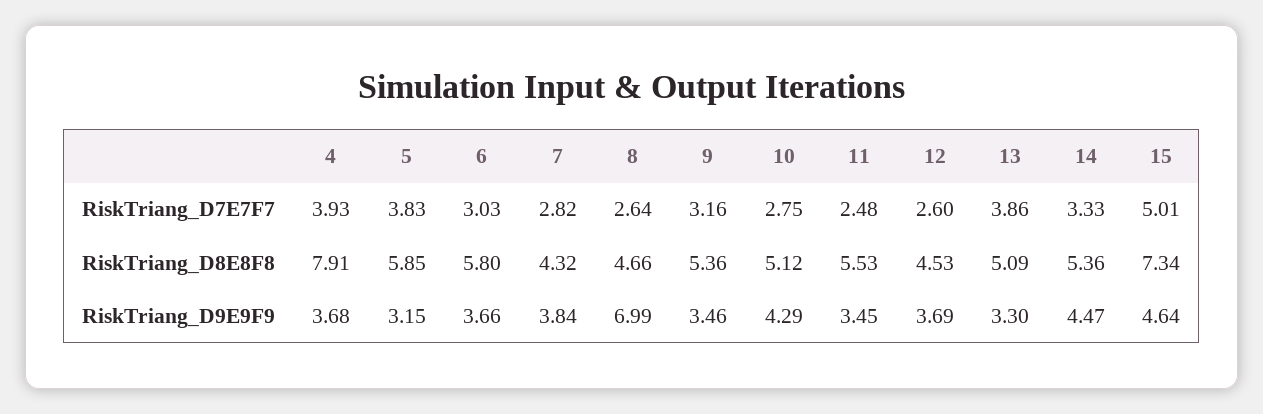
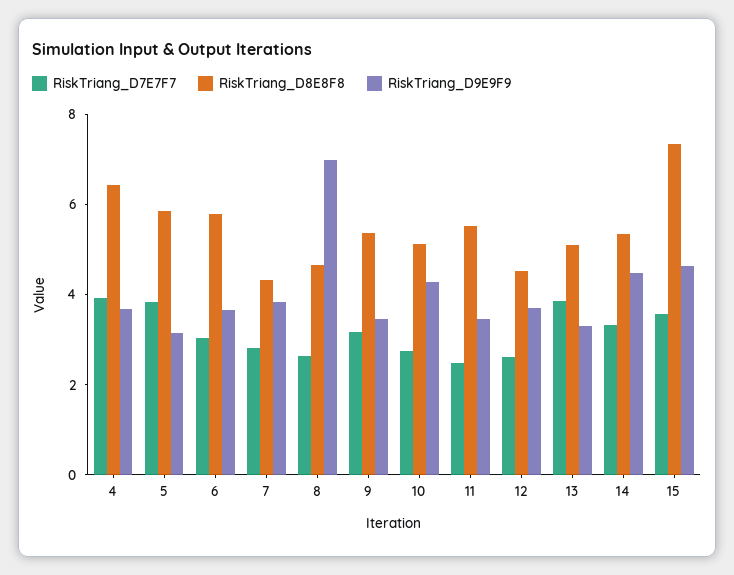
  {
    "RiskTriang_D7E7F7": {
      "4": 3.93,
      "5": 3.83,
      "6": 3.03,
      "7": 2.82,
      "8": 2.64,
      "9": 3.16,
      "10": 2.75,
      "11": 2.48,
      "12": 2.6,
      "13": 3.86,
      "14": 3.33,
-     "15": 5.01
+     "15": 3.5
    },
    "RiskTriang_D8E8F8": {
-     "4": 7.91,
+     "4": 6.5,
      "5": 5.85,
      "6": 5.8,
      "7": 4.32,
      "8": 4.66,
      "9": 5.36,
      "10": 5.12,
      "11": 5.53,
      "12": 4.53,
      "13": 5.09,
      "14": 5.36,
      "15": 7.34
    },
    "RiskTriang_D9E9F9": {
      "4": 3.68,
      "5": 3.15,
      "6": 3.66,
      "7": 3.84,
      "8": 6.99,
      "9": 3.46,
      "10": 4.29,
      "11": 3.45,
      "12": 3.69,
      "13": 3.3,
      "14": 4.47,
      "15": 4.64
    }
  }

